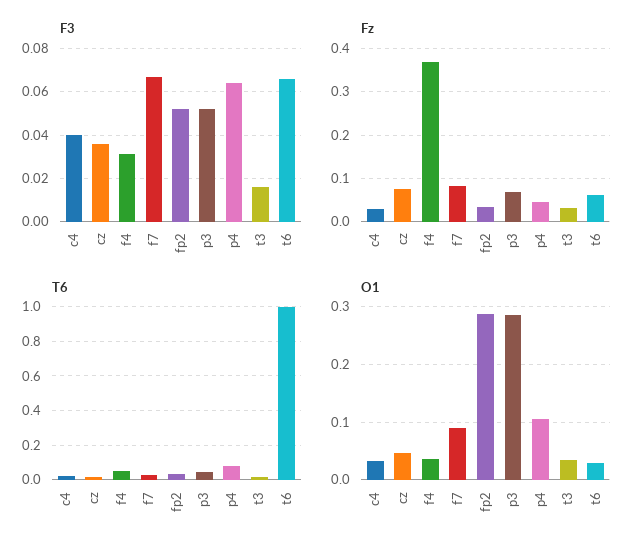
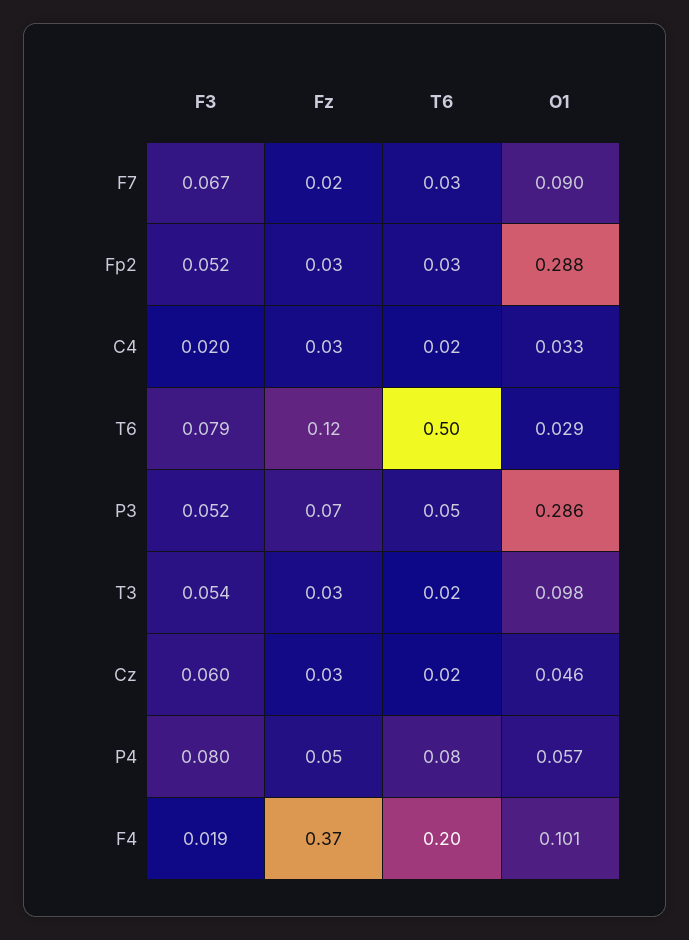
  {
    "F3": {
-     "c4": 0.04,
+     "c4": 0.02,
-     "cz": 0.035,
+     "cz": 0.06,
-     "f4": 0.03,
+     "f4": 0.019,
      "f7": 0.067,
      "fp2": 0.052,
      "p3": 0.052,
-     "p4": 0.065,
+     "p4": 0.08,
-     "t3": 0.015,
+     "t3": 0.054,
-     "t6": 0.065
+     "t6": 0.079
    },
    "Fz": {
      "c4": 0.03,
-     "cz": 0.08,
+     "cz": 0.03,
      "f4": 0.37,
-     "f7": 0.08,
+     "f7": 0.02,
      "fp2": 0.03,
      "p3": 0.07,
      "p4": 0.05,
      "t3": 0.03,
-     "t6": 0.06
+     "t6": 0.12
    },
    "T6": {
      "c4": 0.02,
      "cz": 0.02,
-     "f4": 0.05,
+     "f4": 0.2,
      "f7": 0.03,
      "fp2": 0.03,
      "p3": 0.05,
      "p4": 0.08,
      "t3": 0.02,
-     "t6": 1
+     "t6": 0.5
    },
    "O1": {
      "c4": 0.033,
      "cz": 0.046,
-     "f4": 0.04,
+     "f4": 0.101,
      "f7": 0.09,
      "fp2": 0.288,
      "p3": 0.286,
-     "p4": 0.1,
+     "p4": 0.057,
-     "t3": 0.04,
+     "t3": 0.098,
      "t6": 0.029
    }
  }

